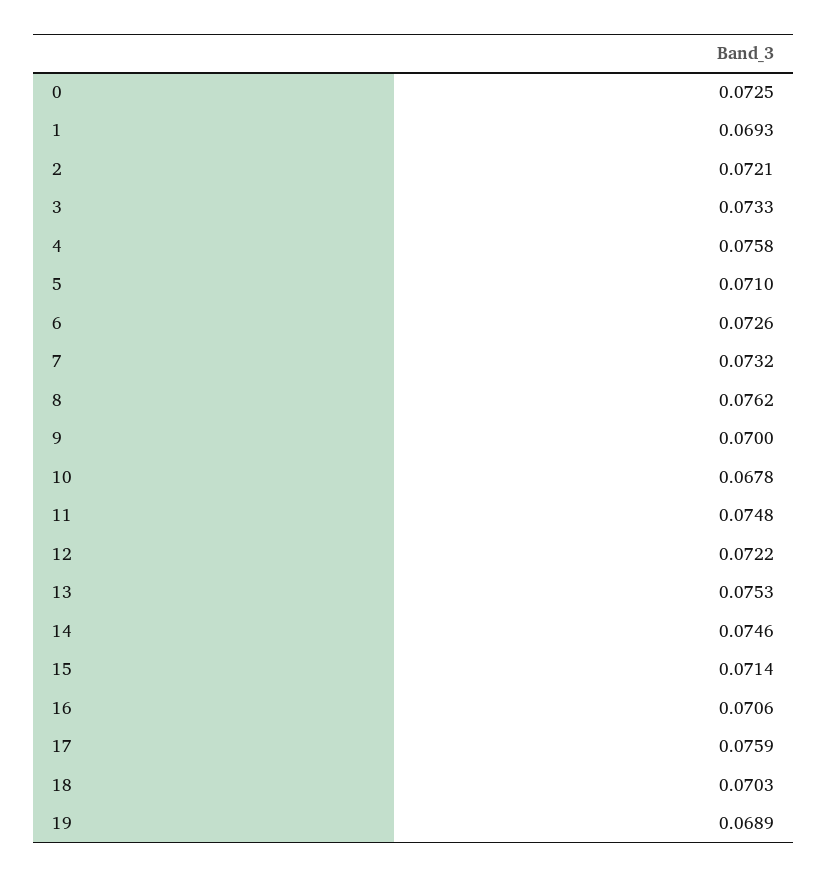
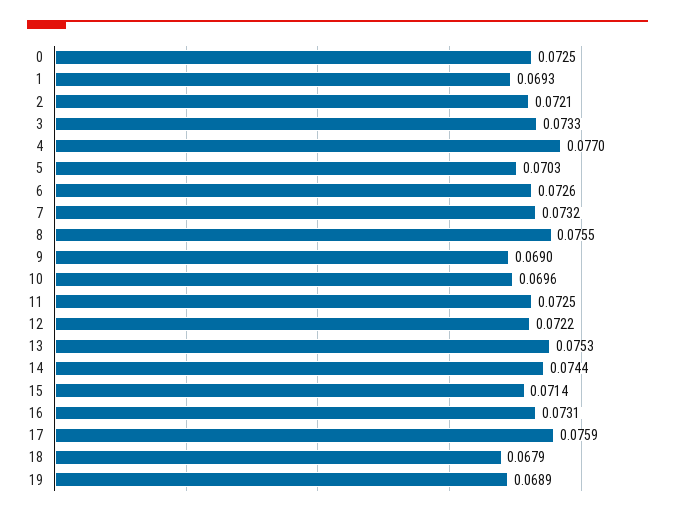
  {
    "0": 0.0725,
    "1": 0.0693,
    "2": 0.0721,
    "3": 0.0733,
-   "4": 0.0758,
+   "4": 0.077,
-   "5": 0.071,
+   "5": 0.0703,
    "6": 0.0726,
    "7": 0.0732,
-   "8": 0.0762,
+   "8": 0.0755,
-   "9": 0.07,
+   "9": 0.069,
-   "10": 0.0678,
+   "10": 0.0696,
-   "11": 0.0748,
+   "11": 0.0725,
    "12": 0.0722,
    "13": 0.0753,
-   "14": 0.0746,
+   "14": 0.0744,
    "15": 0.0714,
-   "16": 0.0706,
+   "16": 0.0731,
    "17": 0.0759,
-   "18": 0.0703,
+   "18": 0.0679,
    "19": 0.0689
  }

